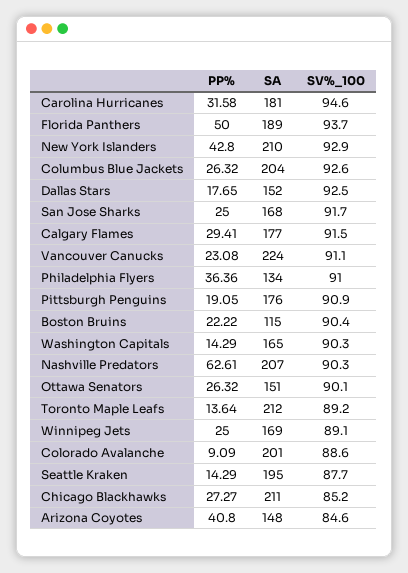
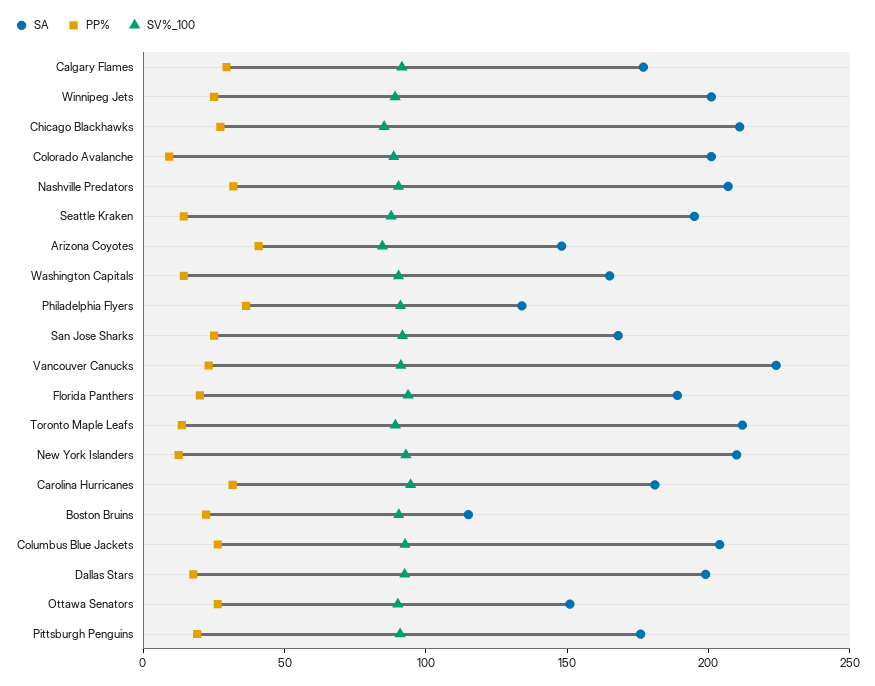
  {
    "PP%": {
      "Carolina Hurricanes": 31.58,
-     "Florida Panthers": 50,
+     "Florida Panthers": 20,
-     "New York Islanders": 42.8,
+     "New York Islanders": 10,
      "Columbus Blue Jackets": 26.32,
      "Dallas Stars": 17.65,
      "San Jose Sharks": 25,
      "Calgary Flames": 29.41,
      "Vancouver Canucks": 23.08,
      "Philadelphia Flyers": 36.36,
      "Pittsburgh Penguins": 19.05,
      "Boston Bruins": 22.22,
      "Washington Capitals": 14.29,
-     "Nashville Predators": 62.61,
+     "Nashville Predators": 30,
      "Ottawa Senators": 26.32,
      "Toronto Maple Leafs": 13.64,
      "Winnipeg Jets": 25,
      "Colorado Avalanche": 9.09,
      "Seattle Kraken": 14.29,
      "Chicago Blackhawks": 27.27,
      "Arizona Coyotes": 40.8
    },
    "SA": {
      "Carolina Hurricanes": 181,
      "Florida Panthers": 189,
      "New York Islanders": 210,
      "Columbus Blue Jackets": 204,
-     "Dallas Stars": 152,
+     "Dallas Stars": 200,
      "San Jose Sharks": 168,
      "Calgary Flames": 177,
      "Vancouver Canucks": 224,
      "Philadelphia Flyers": 134,
      "Pittsburgh Penguins": 176,
      "Boston Bruins": 115,
      "Washington Capitals": 165,
      "Nashville Predators": 207,
      "Ottawa Senators": 151,
      "Toronto Maple Leafs": 212,
-     "Winnipeg Jets": 169,
+     "Winnipeg Jets": 200,
      "Colorado Avalanche": 201,
      "Seattle Kraken": 195,
      "Chicago Blackhawks": 211,
      "Arizona Coyotes": 148
    },
    "SV%_100": {
      "Carolina Hurricanes": 94.6,
      "Florida Panthers": 93.7,
      "New York Islanders": 92.9,
      "Columbus Blue Jackets": 92.6,
      "Dallas Stars": 92.5,
      "San Jose Sharks": 91.7,
      "Calgary Flames": 91.5,
      "Vancouver Canucks": 91.1,
      "Philadelphia Flyers": 91,
      "Pittsburgh Penguins": 90.9,
      "Boston Bruins": 90.4,
      "Washington Capitals": 90.3,
      "Nashville Predators": 90.3,
      "Ottawa Senators": 90.1,
      "Toronto Maple Leafs": 89.2,
      "Winnipeg Jets": 89.1,
      "Colorado Avalanche": 88.6,
      "Seattle Kraken": 87.7,
      "Chicago Blackhawks": 85.2,
      "Arizona Coyotes": 84.6
    }
  }

